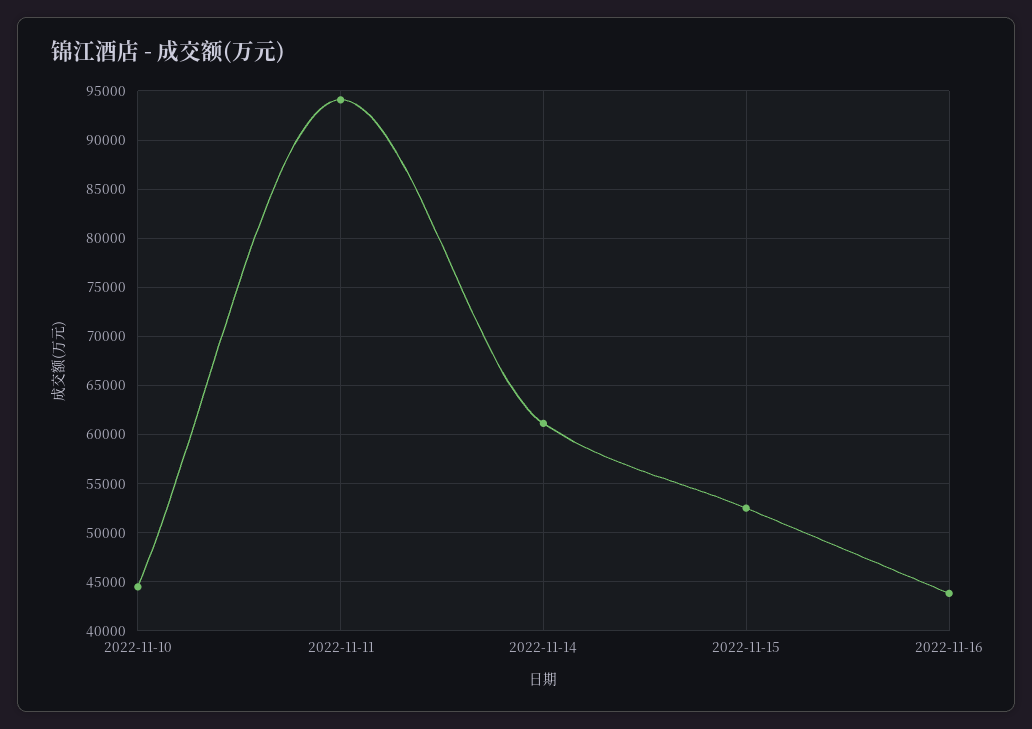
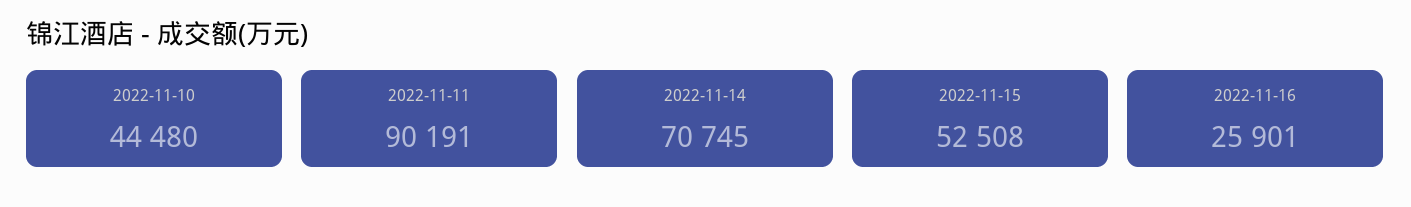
  {
    "2022-11-10": 44480,
-   "2022-11-11": 94000,
+   "2022-11-11": 90191,
-   "2022-11-14": 61000,
+   "2022-11-14": 70745,
    "2022-11-15": 52508,
-   "2022-11-16": 44000
+   "2022-11-16": 25901
  }

